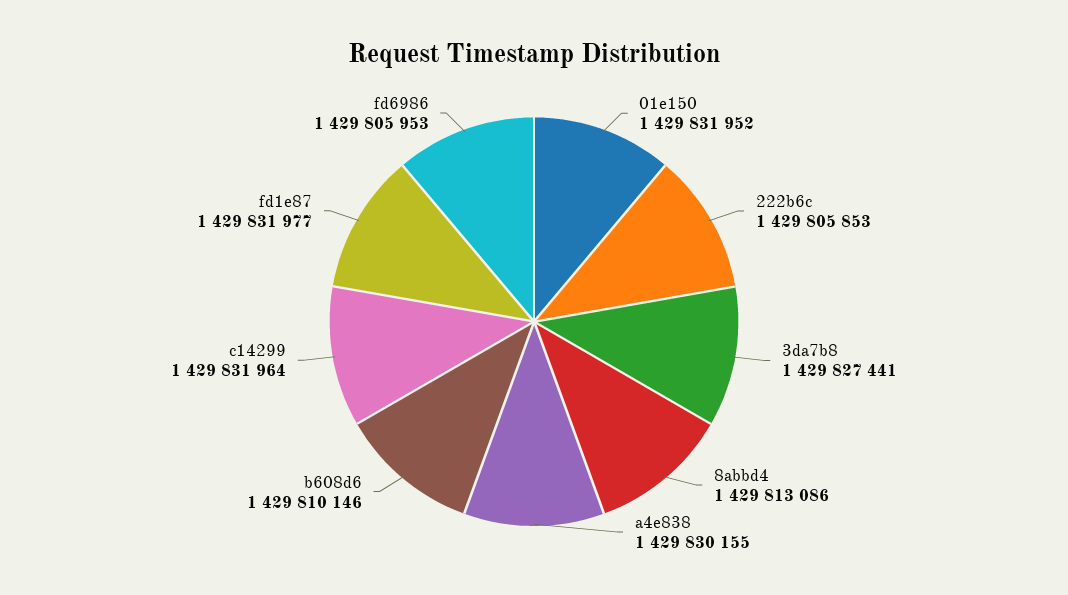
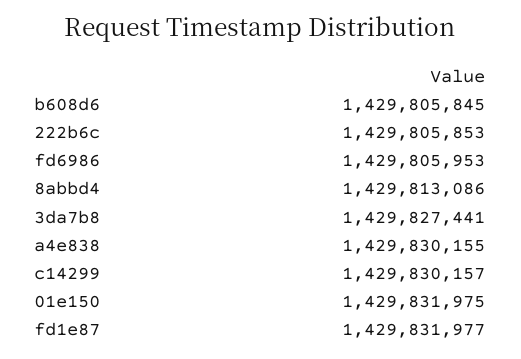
  {
-   "01e150": 1429831952,
+   "01e150": 1429831975,
    "222b6c": 1429805853,
    "3da7b8": 1429827441,
    "8abbd4": 1429813086,
    "a4e838": 1429830155,
-   "b608d6": 1429810146,
+   "b608d6": 1429805845,
-   "c14299": 1429831964,
+   "c14299": 1429830157,
    "fd1e87": 1429831977,
    "fd6986": 1429805953
  }

